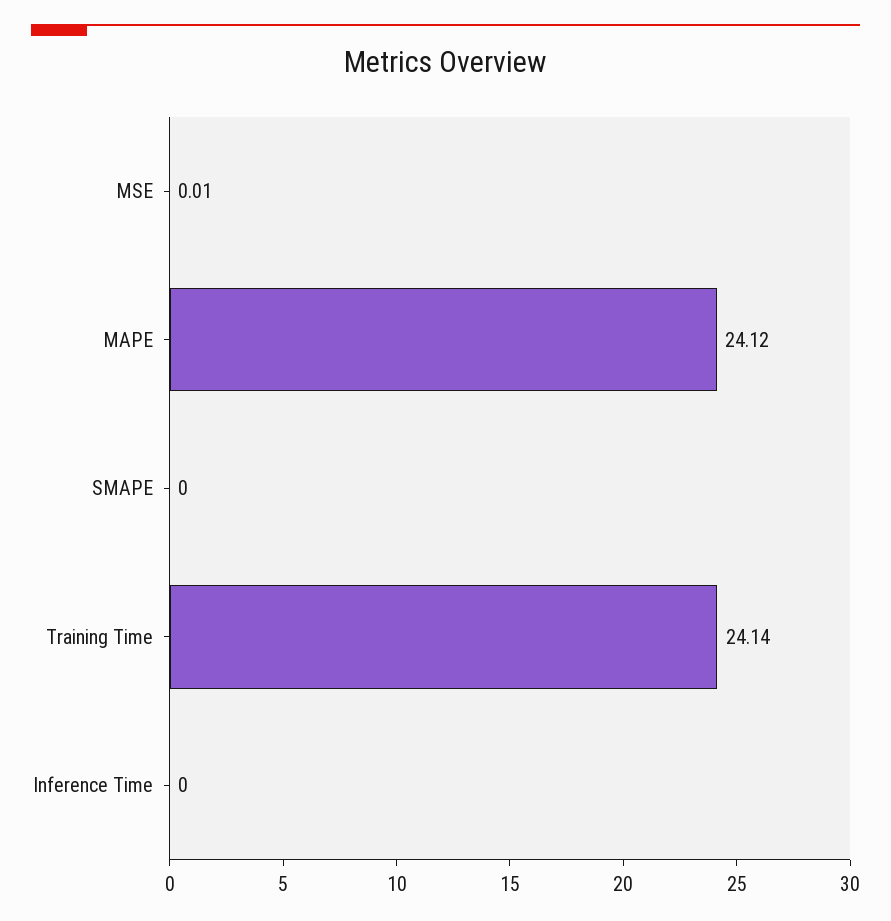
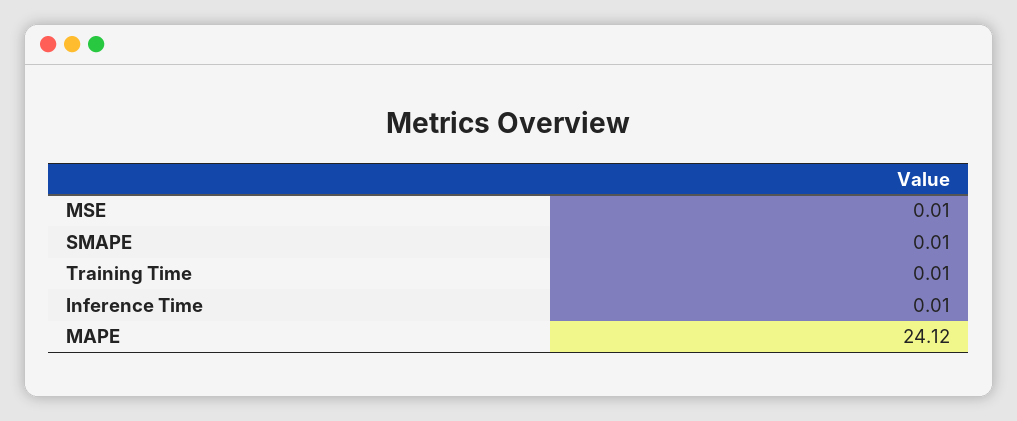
  {
    "MSE": 0.01,
    "MAPE": 24.12,
-   "SMAPE": 0,
+   "SMAPE": 0.01,
-   "Training Time": 24.14,
+   "Training Time": 0.01,
-   "Inference Time": 0
+   "Inference Time": 0.01
  }

